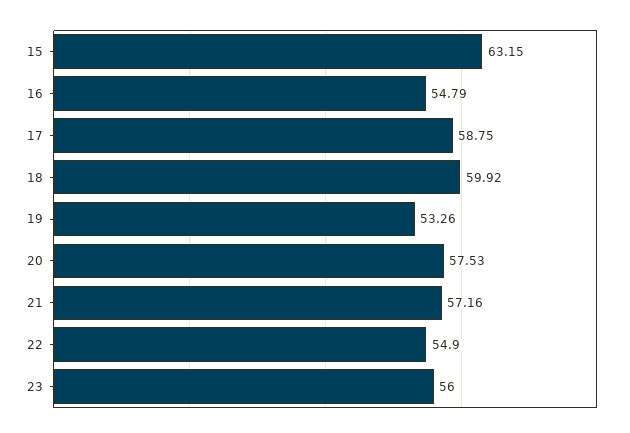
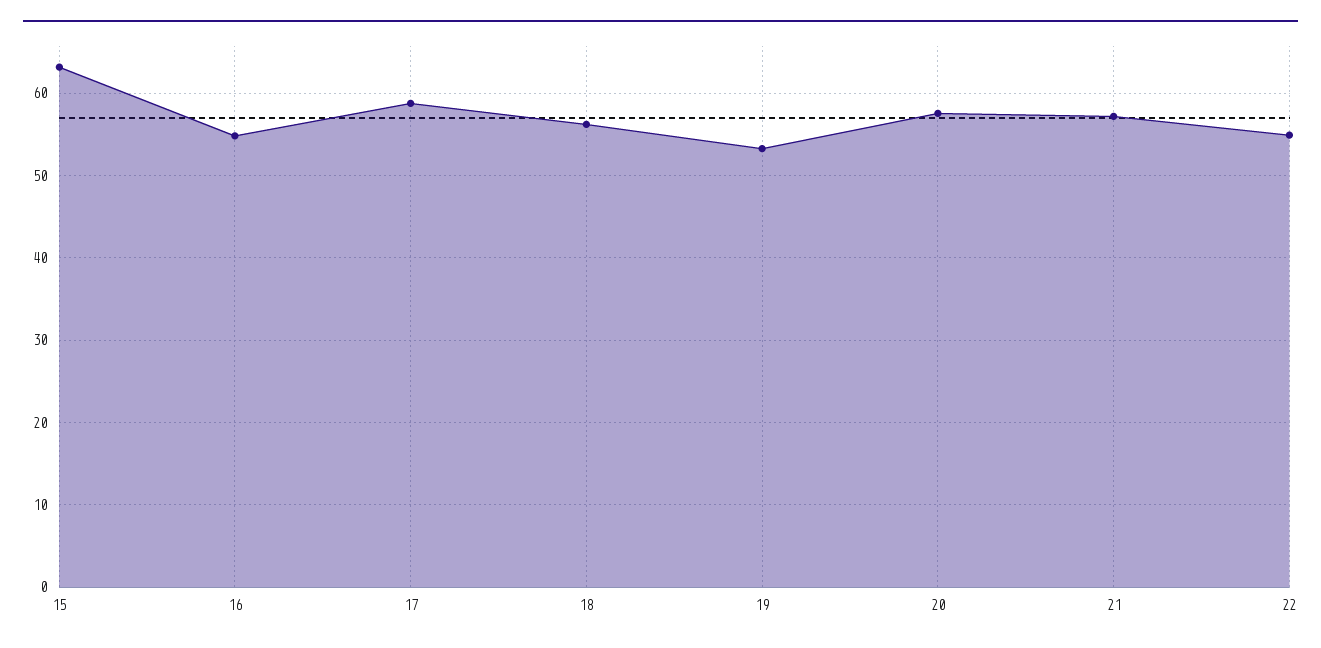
  {
    "15": 63.15,
    "16": 54.79,
    "17": 58.75,
-   "18": 59.92,
+   "18": 56,
    "19": 53.26,
    "20": 57.53,
    "21": 57.16,
-   "22": 54.9,
+   "22": 54.9
-   "23": 56
  }

